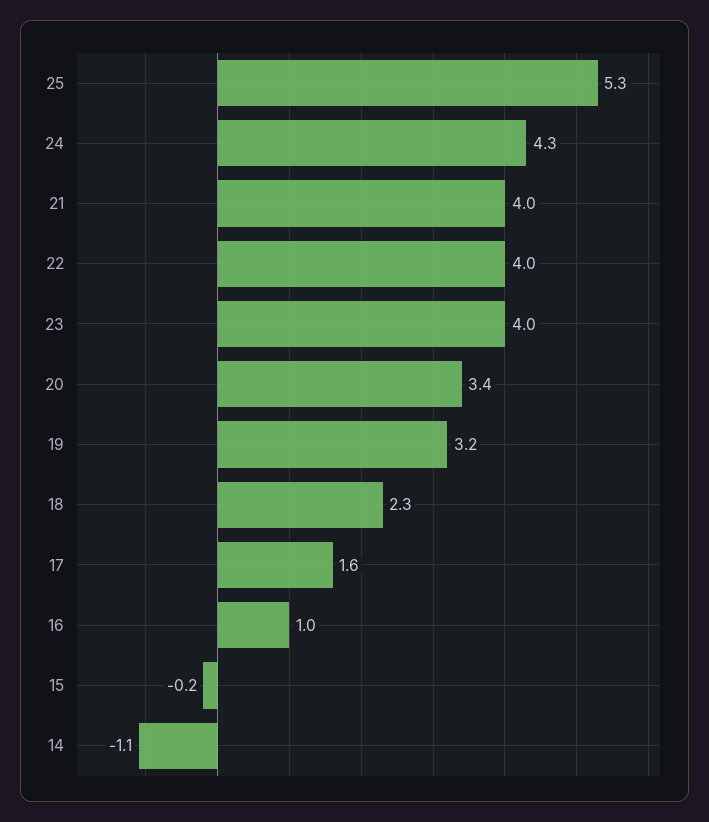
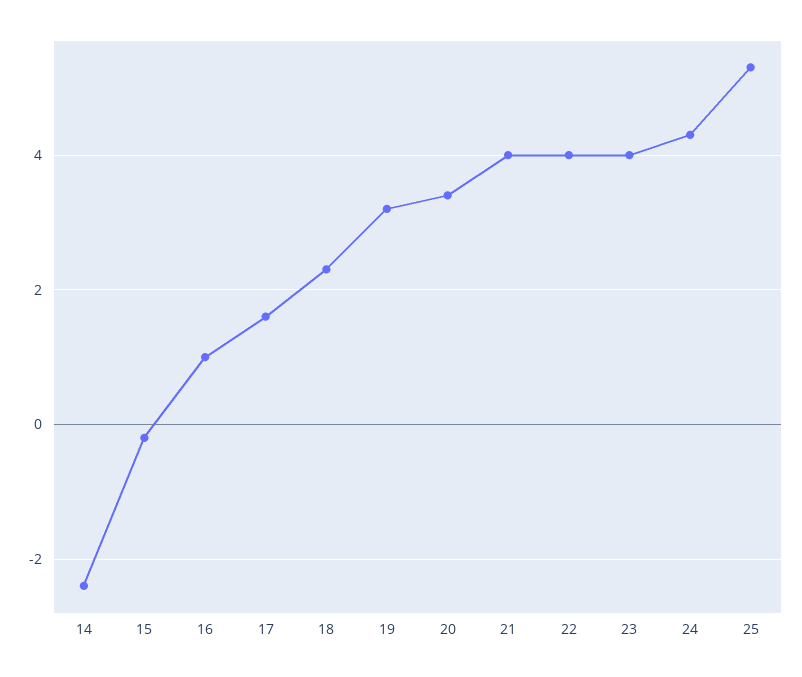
  {
    "25": 5.3,
    "24": 4.3,
    "21": 4,
    "22": 4,
    "23": 4,
    "20": 3.4,
    "19": 3.2,
    "18": 2.3,
    "17": 1.6,
    "16": 1,
    "15": -0.2,
-   "14": -1.1
+   "14": -2.5
  }

